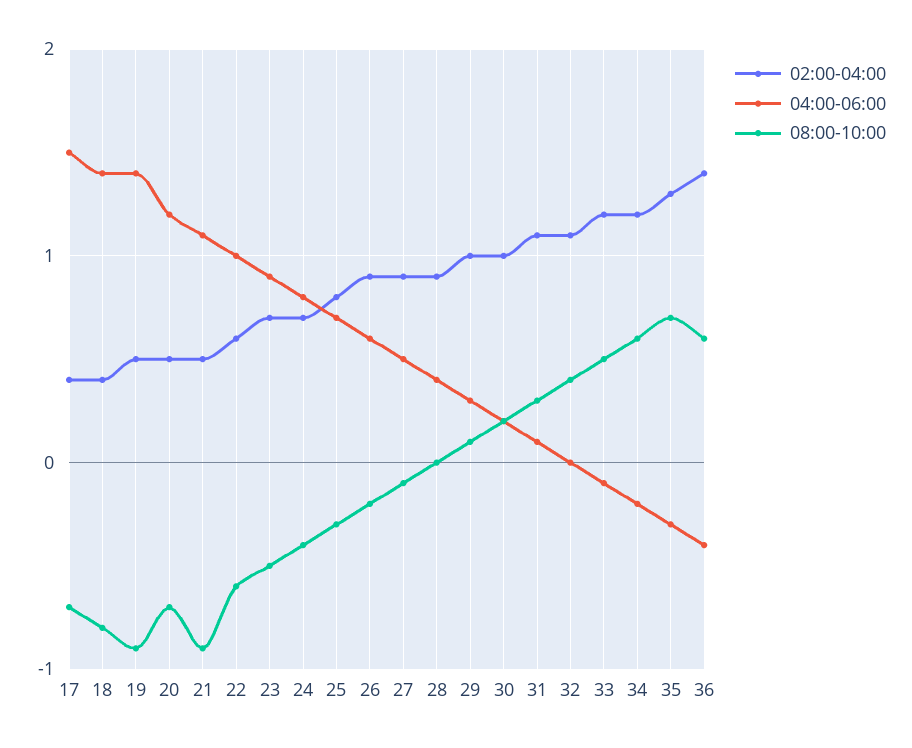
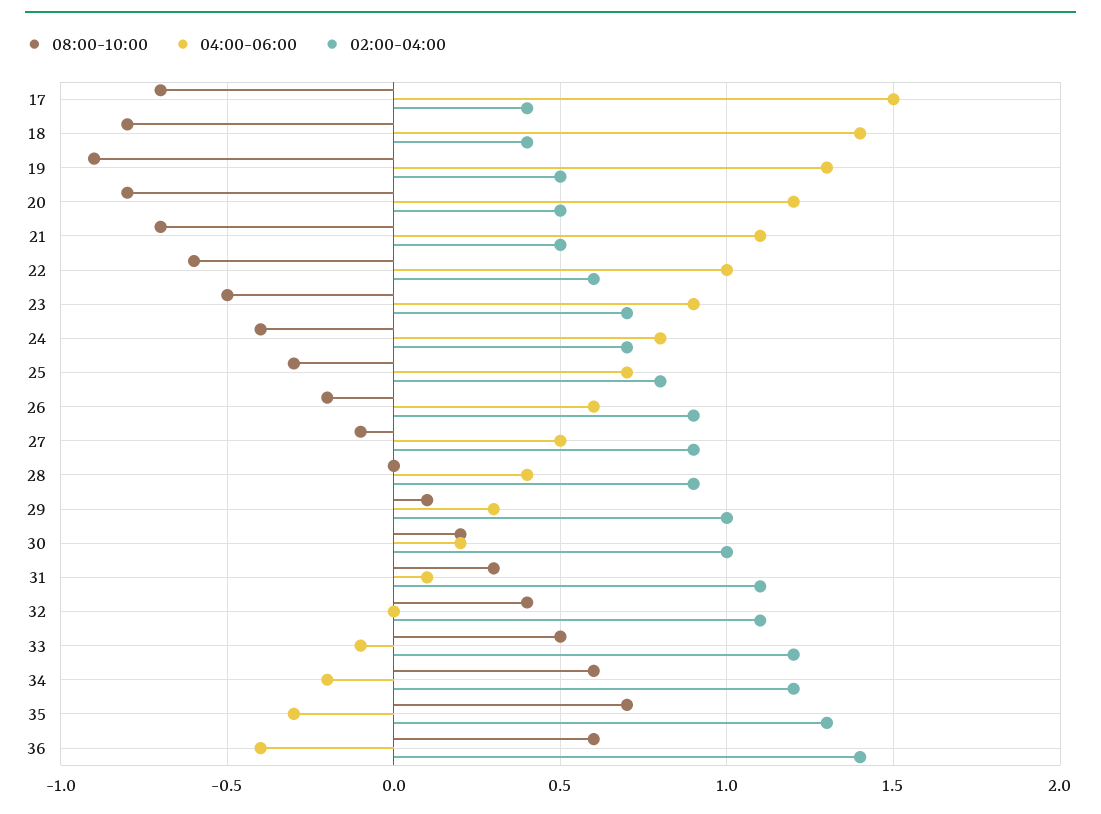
  {
    "02:00-04:00": {
      "17": 0.4,
      "18": 0.4,
      "19": 0.5,
      "20": 0.5,
      "21": 0.5,
      "22": 0.6,
      "23": 0.7,
      "24": 0.7,
      "25": 0.8,
      "26": 0.9,
      "27": 0.9,
      "28": 0.9,
      "29": 1,
      "30": 1,
      "31": 1.1,
      "32": 1.1,
      "33": 1.2,
      "34": 1.2,
      "35": 1.3,
      "36": 1.4
    },
    "04:00-06:00": {
      "17": 1.5,
      "18": 1.4,
-     "19": 1.4,
+     "19": 1.3,
      "20": 1.2,
      "21": 1.1,
      "22": 1,
      "23": 0.9,
      "24": 0.8,
      "25": 0.7,
      "26": 0.6,
      "27": 0.5,
      "28": 0.4,
      "29": 0.3,
      "30": 0.2,
      "31": 0.1,
      "32": 0,
      "33": -0.1,
      "34": -0.2,
      "35": -0.3,
      "36": -0.4
    },
    "08:00-10:00": {
      "17": -0.7,
      "18": -0.8,
      "19": -0.9,
-     "20": -0.7,
+     "20": -0.8,
-     "21": -0.9,
+     "21": -0.7,
      "22": -0.6,
      "23": -0.5,
      "24": -0.4,
      "25": -0.3,
      "26": -0.2,
      "27": -0.1,
      "28": 0,
      "29": 0.1,
      "30": 0.2,
      "31": 0.3,
      "32": 0.4,
      "33": 0.5,
      "34": 0.6,
      "35": 0.7,
      "36": 0.6
    }
  }

